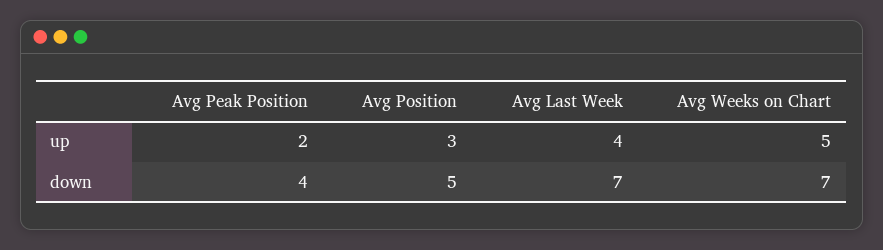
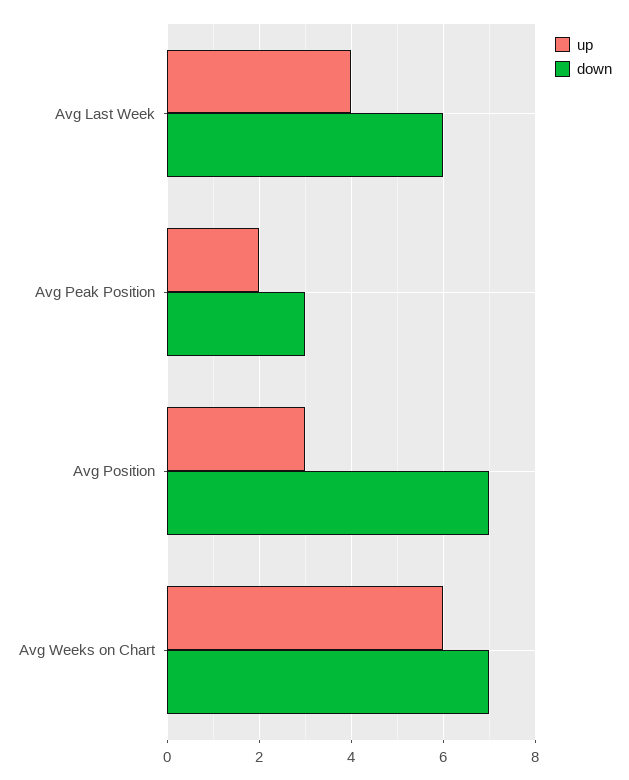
  {
    "up": {
      "Avg Peak Position": 2,
      "Avg Position": 3,
      "Avg Last Week": 4,
-     "Avg Weeks on Chart": 5
+     "Avg Weeks on Chart": 6
    },
    "down": {
-     "Avg Peak Position": 4,
+     "Avg Peak Position": 3,
-     "Avg Position": 5,
+     "Avg Position": 7,
-     "Avg Last Week": 7,
+     "Avg Last Week": 6,
      "Avg Weeks on Chart": 7
    }
  }

